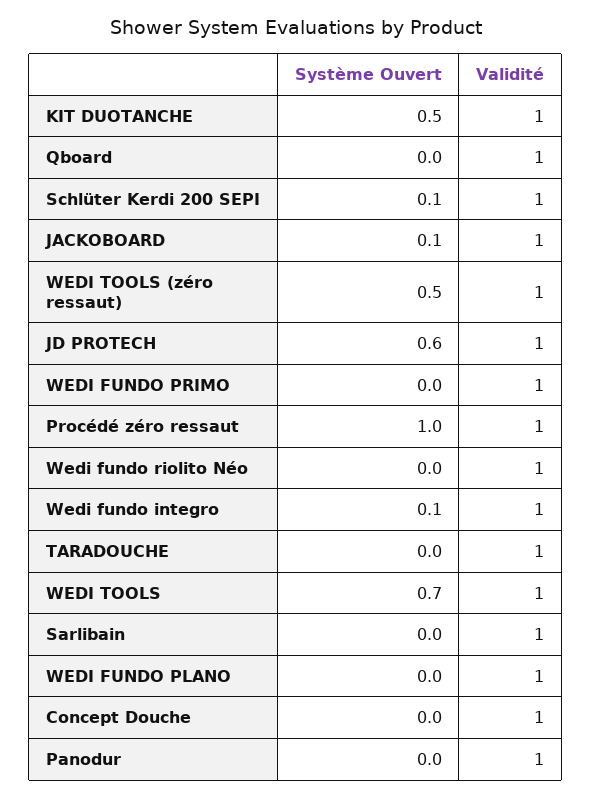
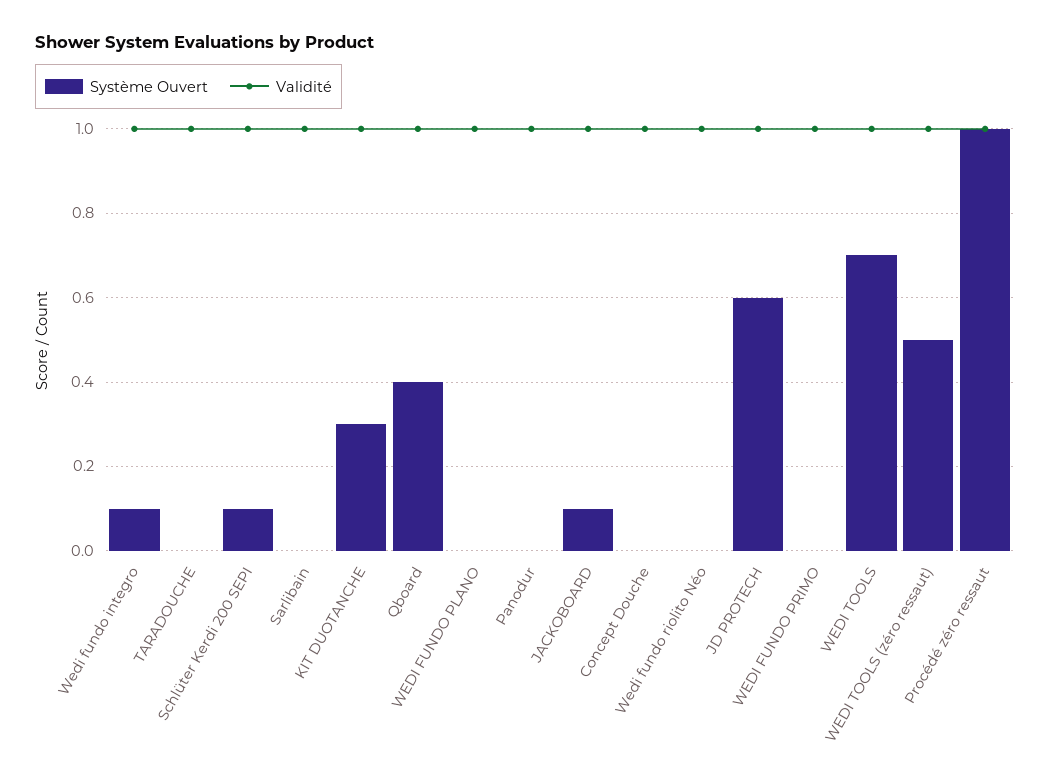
  {
    "Système Ouvert": {
-     "KIT DUOTANCHE": 0.5,
+     "KIT DUOTANCHE": 0.3,
-     "Qboard": 0,
+     "Qboard": 0.4,
      "Schlüter Kerdi 200 SEPI": 0.1,
      "JACKOBOARD": 0.1,
      "WEDI TOOLS (zéro ressaut)": 0.5,
      "JD PROTECH": 0.6,
      "WEDI FUNDO PRIMO": 0,
      "Procédé zéro ressaut": 1,
      "Wedi fundo riolito Néo": 0,
      "Wedi fundo integro": 0.1,
      "TARADOUCHE": 0,
      "WEDI TOOLS": 0.7,
      "Sarlibain": 0,
      "WEDI FUNDO PLANO": 0,
      "Concept Douche": 0,
      "Panodur": 0
    },
    "Validité": {
      "KIT DUOTANCHE": 1,
      "Qboard": 1,
      "Schlüter Kerdi 200 SEPI": 1,
      "JACKOBOARD": 1,
      "WEDI TOOLS (zéro ressaut)": 1,
      "JD PROTECH": 1,
      "WEDI FUNDO PRIMO": 1,
      "Procédé zéro ressaut": 1,
      "Wedi fundo riolito Néo": 1,
      "Wedi fundo integro": 1,
      "TARADOUCHE": 1,
      "WEDI TOOLS": 1,
      "Sarlibain": 1,
      "WEDI FUNDO PLANO": 1,
      "Concept Douche": 1,
      "Panodur": 1
    }
  }

